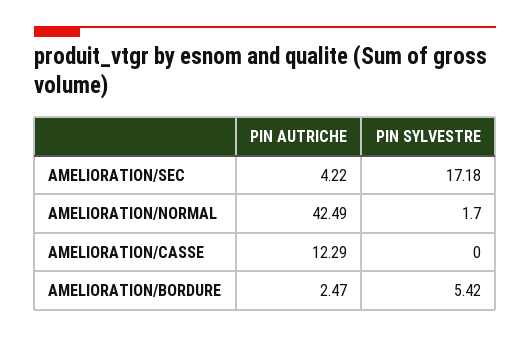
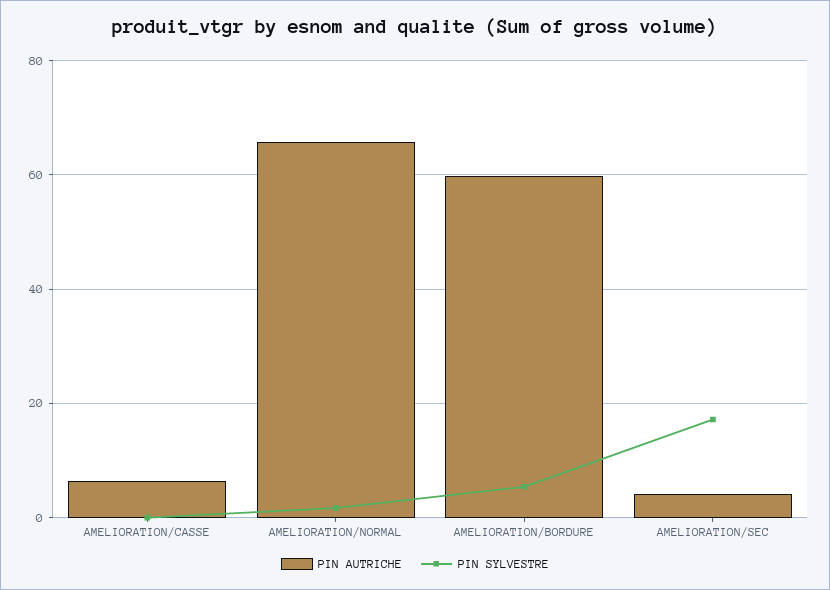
  {
    "PIN AUTRICHE": {
      "AMELIORATION/SEC": 4.22,
-     "AMELIORATION/NORMAL": 42.49,
+     "AMELIORATION/NORMAL": 66,
-     "AMELIORATION/CASSE": 12.29,
+     "AMELIORATION/CASSE": 6,
-     "AMELIORATION/BORDURE": 2.47
+     "AMELIORATION/BORDURE": 60
    },
    "PIN SYLVESTRE": {
      "AMELIORATION/SEC": 17.18,
      "AMELIORATION/NORMAL": 1.7,
      "AMELIORATION/CASSE": 0,
      "AMELIORATION/BORDURE": 5.42
    }
  }

